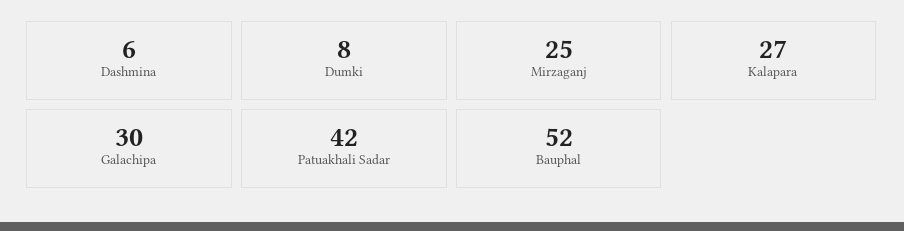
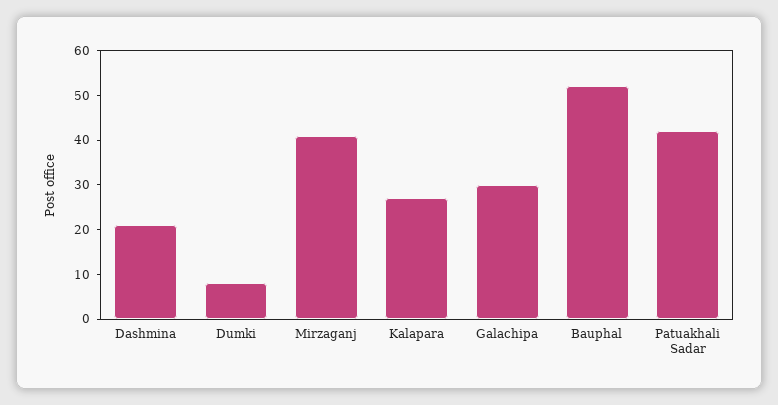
  {
-   "Dashmina": 6,
+   "Dashmina": 20,
    "Dumki": 8,
-   "Mirzaganj": 25,
+   "Mirzaganj": 40,
    "Kalapara": 27,
    "Galachipa": 30,
    "Patuakhali Sadar": 42,
    "Bauphal": 52
  }

